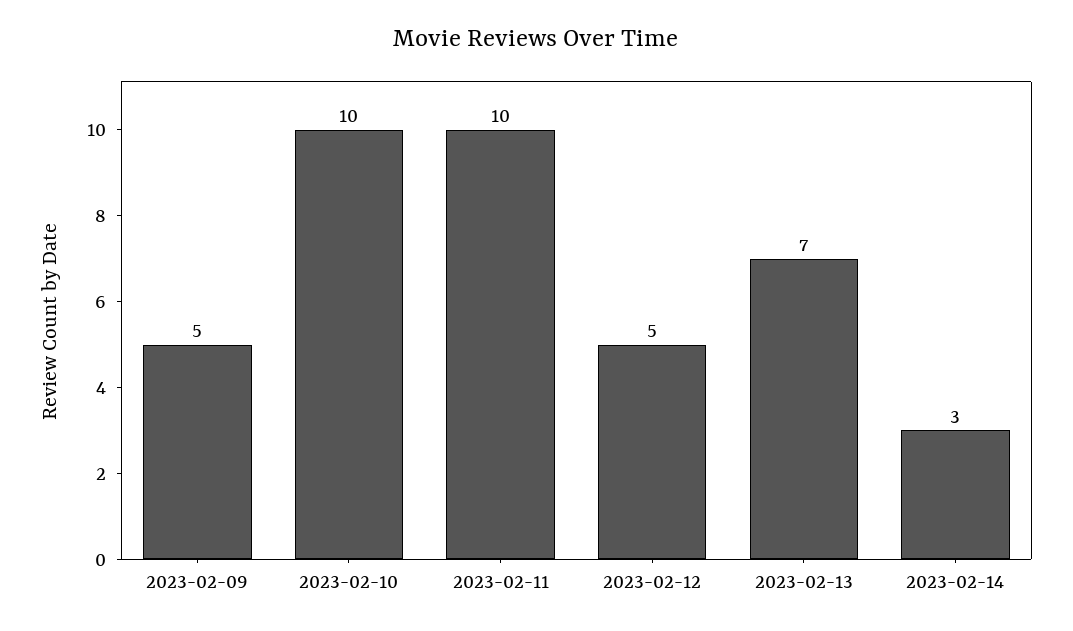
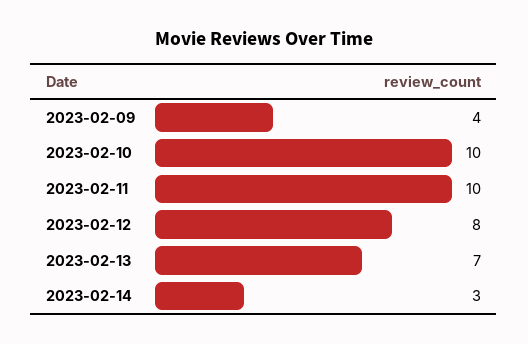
  {
-   "2023-02-09": 5,
+   "2023-02-09": 4,
    "2023-02-10": 10,
    "2023-02-11": 10,
-   "2023-02-12": 5,
+   "2023-02-12": 8,
    "2023-02-13": 7,
    "2023-02-14": 3
  }

